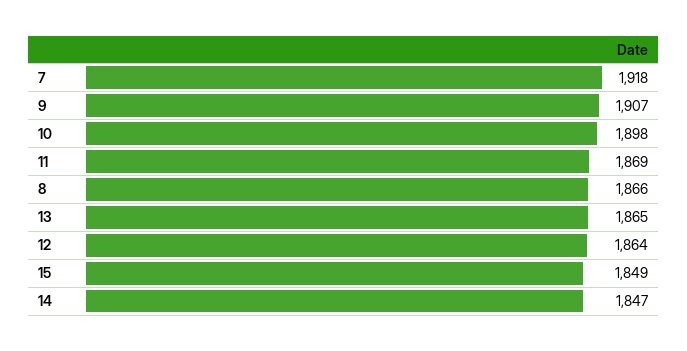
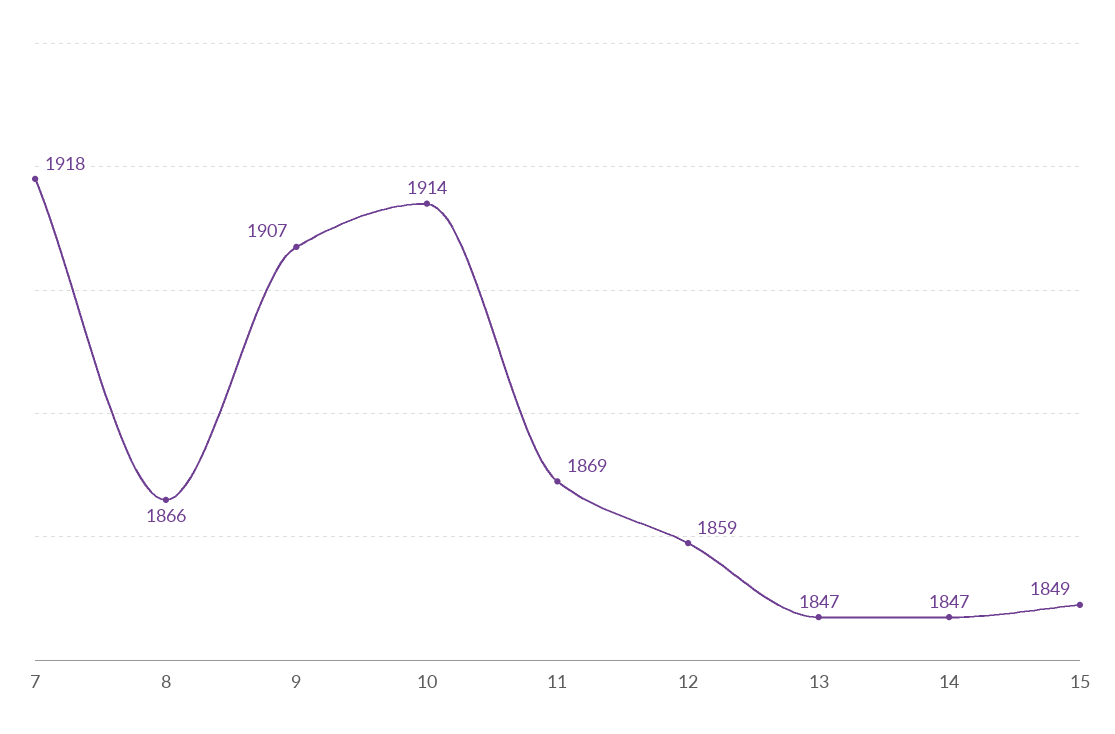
  {
    "7": 1918,
    "9": 1907,
-   "10": 1898,
+   "10": 1914,
    "11": 1869,
    "8": 1866,
-   "13": 1865,
+   "13": 1847,
-   "12": 1864,
+   "12": 1859,
    "15": 1849,
    "14": 1847
  }

